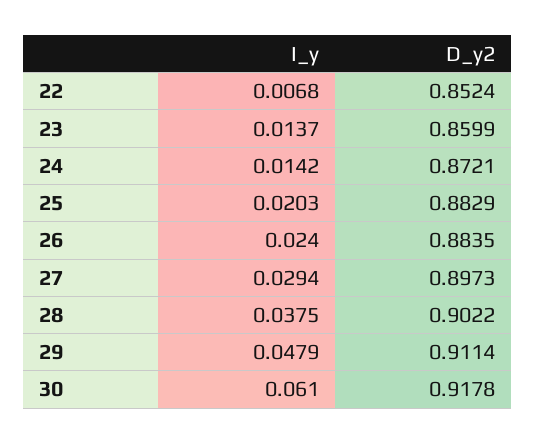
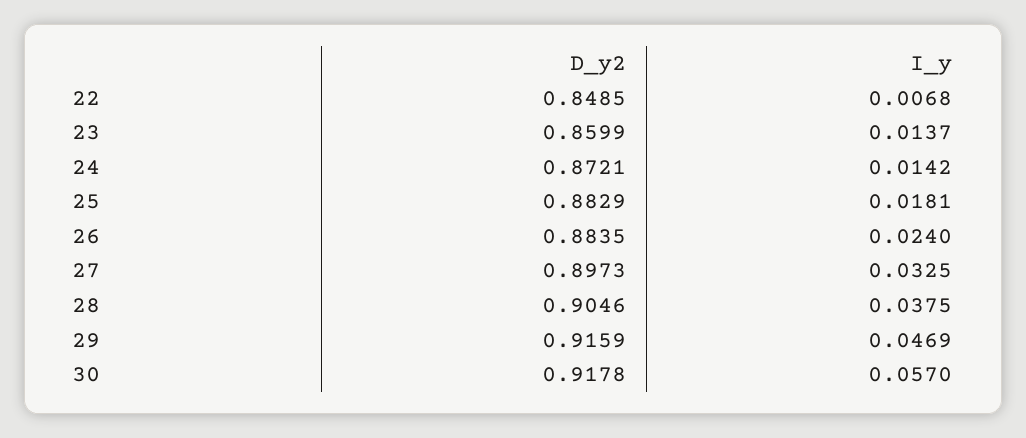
  {
    "I_y": {
      "22": 0.0068,
      "23": 0.0137,
      "24": 0.0142,
-     "25": 0.0203,
+     "25": 0.0181,
      "26": 0.024,
-     "27": 0.0294,
+     "27": 0.0325,
      "28": 0.0375,
-     "29": 0.0479,
+     "29": 0.0469,
-     "30": 0.061
+     "30": 0.057
    },
    "D_y2": {
-     "22": 0.8524,
+     "22": 0.8485,
      "23": 0.8599,
      "24": 0.8721,
      "25": 0.8829,
      "26": 0.8835,
      "27": 0.8973,
-     "28": 0.9022,
+     "28": 0.9046,
-     "29": 0.9114,
+     "29": 0.9159,
      "30": 0.9178
    }
  }

